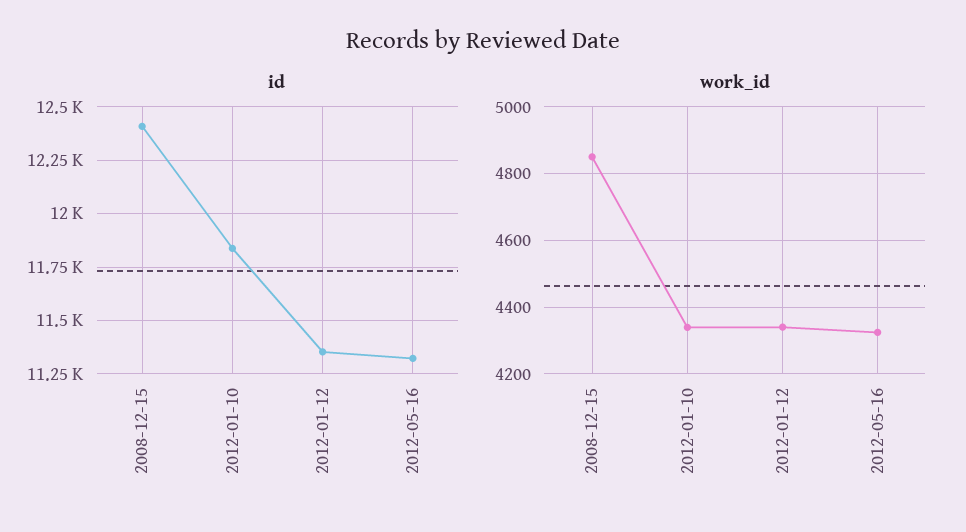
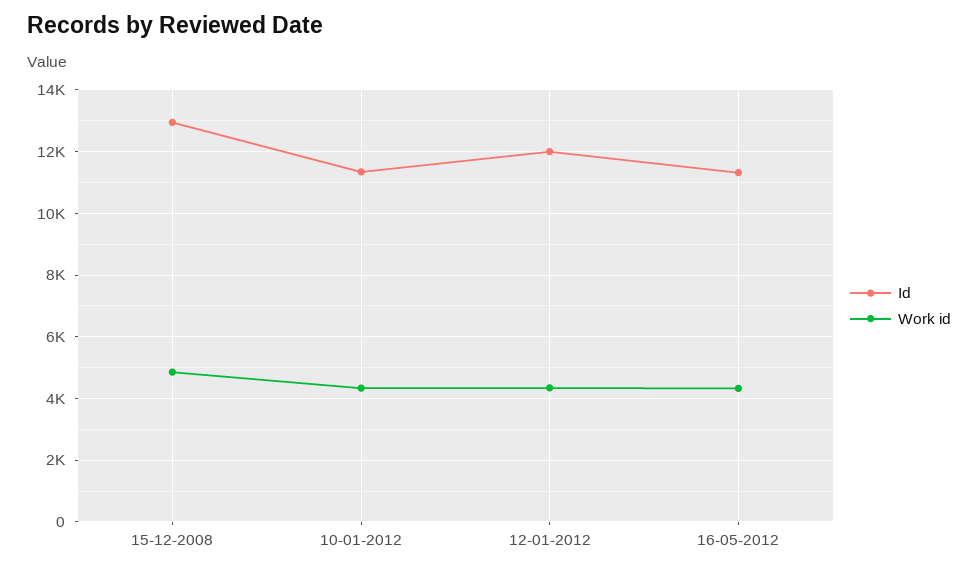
  {
    "id": {
-     "2008-12-15": 12400,
+     "2008-12-15": 13000,
-     "2012-01-10": 11850,
+     "2012-01-10": 11400,
-     "2012-01-12": 11350,
+     "2012-01-12": 12000,
      "2012-05-16": 11300
    },
    "work_id": {
      "2008-12-15": 4860,
      "2012-01-10": 4340,
      "2012-01-12": 4340,
      "2012-05-16": 4320
    }
  }

